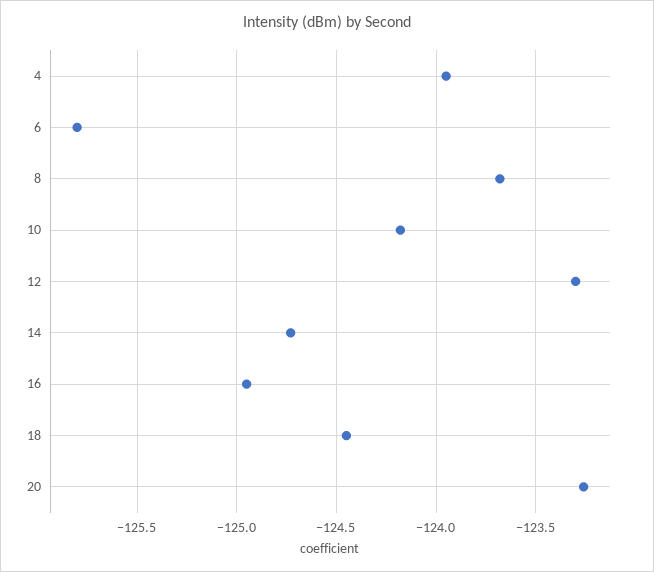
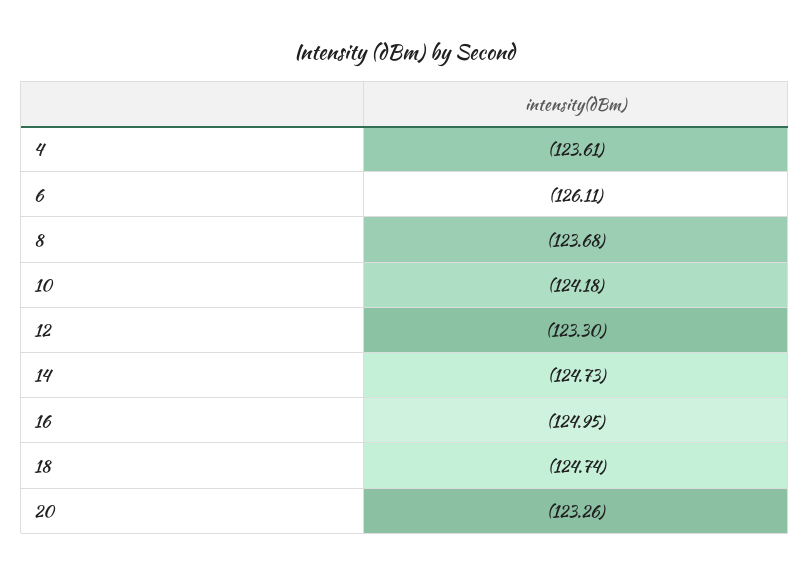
  {
-   "4": -123.95,
+   "4": -123.61,
-   "6": -125.8,
+   "6": -126.11,
    "8": -123.68,
    "10": -124.18,
    "12": -123.3,
    "14": -124.73,
    "16": -124.95,
-   "18": -124.45,
+   "18": -124.74,
    "20": -123.26
  }

